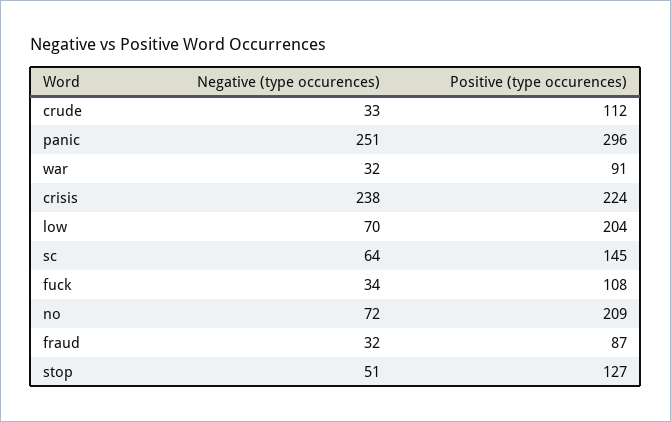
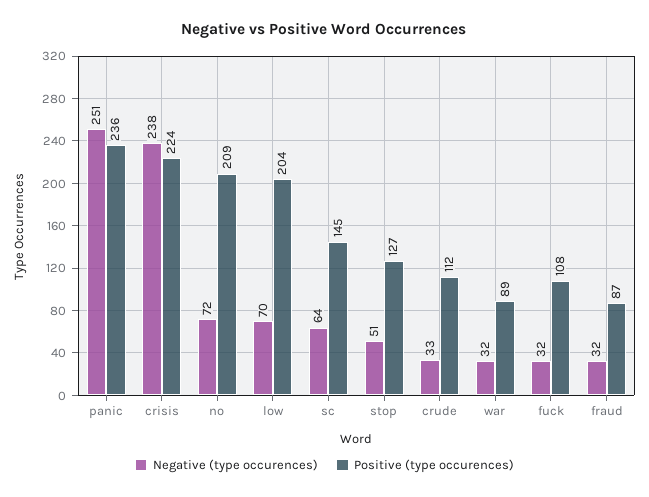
  {
    "Negative (type occurences)": {
      "crude": 33,
      "panic": 251,
      "war": 32,
      "crisis": 238,
      "low": 70,
      "sc": 64,
-     "fuck": 34,
+     "fuck": 32,
      "no": 72,
      "fraud": 32,
      "stop": 51
    },
    "Positive (type occurences)": {
      "crude": 112,
-     "panic": 296,
+     "panic": 236,
-     "war": 91,
+     "war": 89,
      "crisis": 224,
      "low": 204,
      "sc": 145,
      "fuck": 108,
      "no": 209,
      "fraud": 87,
      "stop": 127
    }
  }

